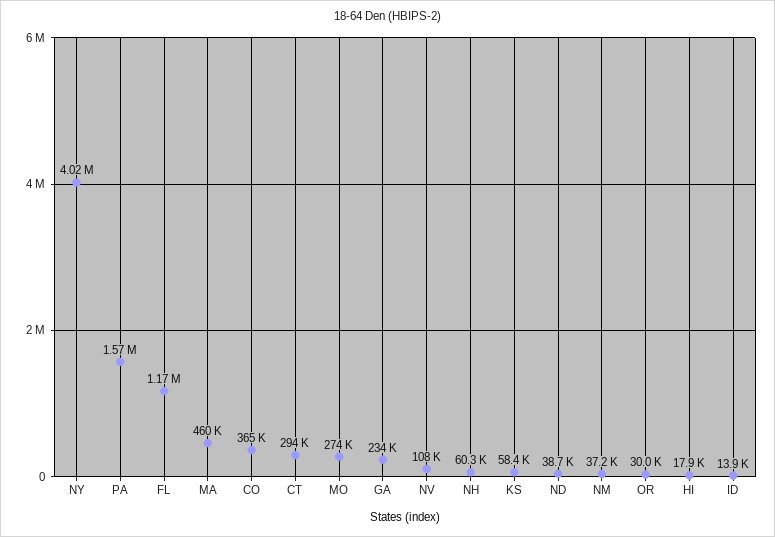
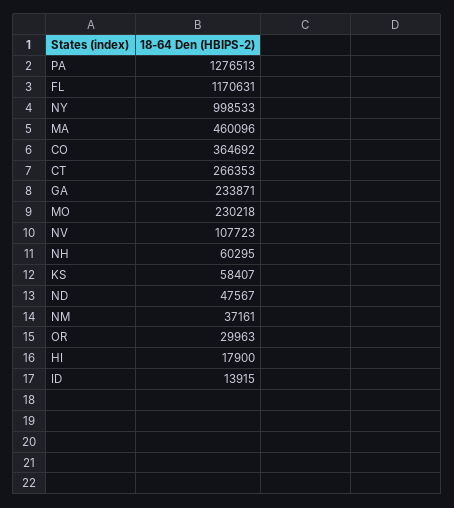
  {
-   "NY": 4020000,
+   "NY": 998533,
-   "PA": 1570000,
+   "PA": 1276513,
    "FL": 1170631,
    "MA": 460096,
    "CO": 364692,
-   "CT": 294000,
+   "CT": 266353,
-   "MO": 274000,
+   "MO": 230218,
    "GA": 233871,
    "NV": 107723,
    "NH": 60295,
    "KS": 58407,
-   "ND": 38700,
+   "ND": 47567,
    "NM": 37161,
    "OR": 29963,
    "HI": 17900,
    "ID": 13915
  }

